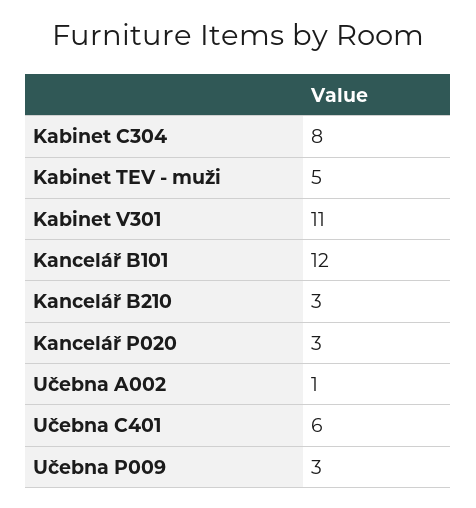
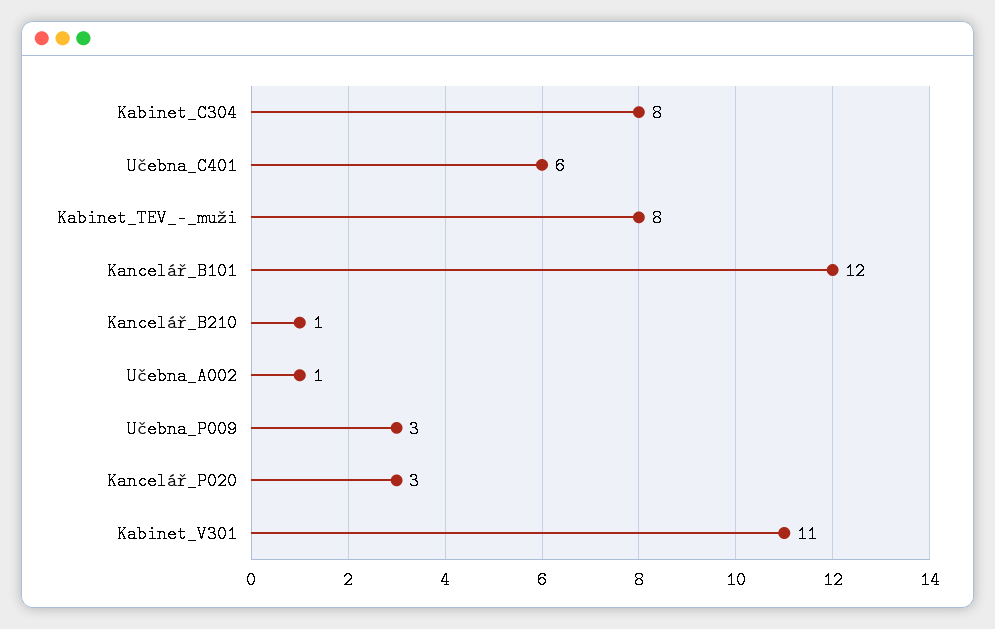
  {
    "Kabinet C304": 8,
-   "Kabinet TEV - muži": 5,
+   "Kabinet TEV - muži": 8,
    "Kabinet V301": 11,
    "Kancelář B101": 12,
-   "Kancelář B210": 3,
+   "Kancelář B210": 1,
    "Kancelář P020": 3,
    "Učebna A002": 1,
    "Učebna C401": 6,
    "Učebna P009": 3
  }

